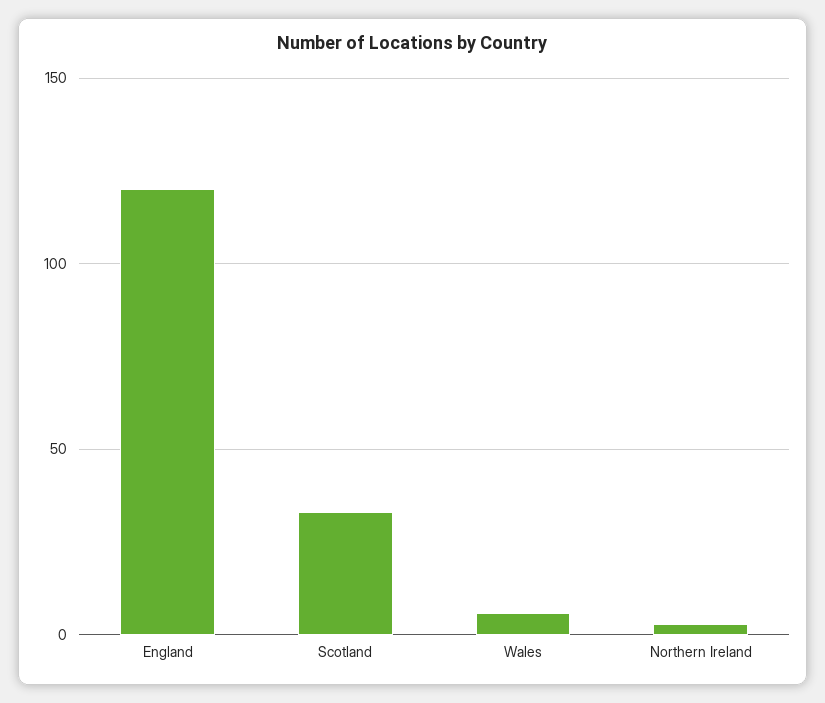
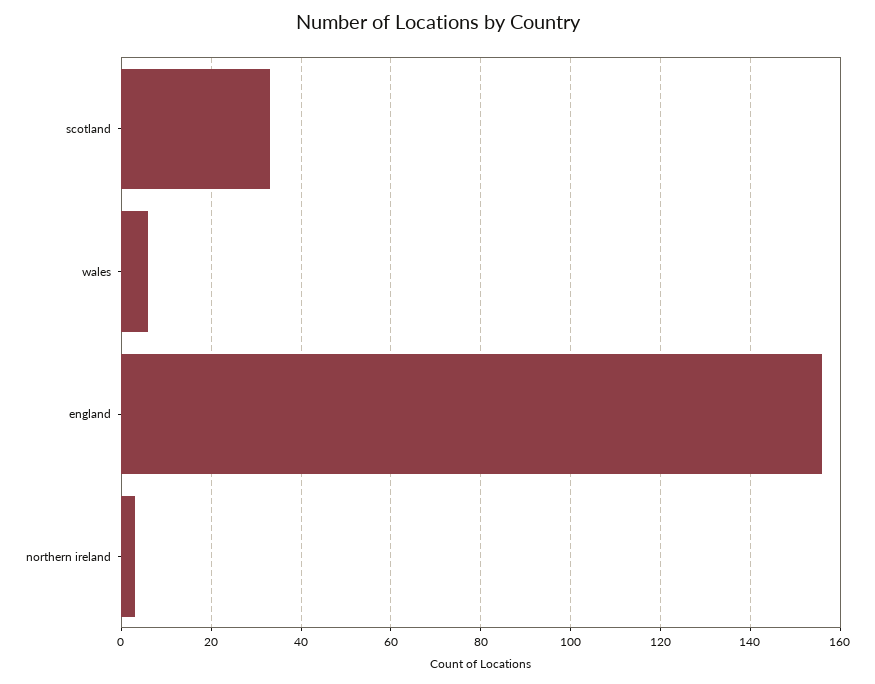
  {
-   "England": 120,
+   "England": 155,
    "Scotland": 35,
    "Wales": 5,
    "Northern Ireland": 5
  }

